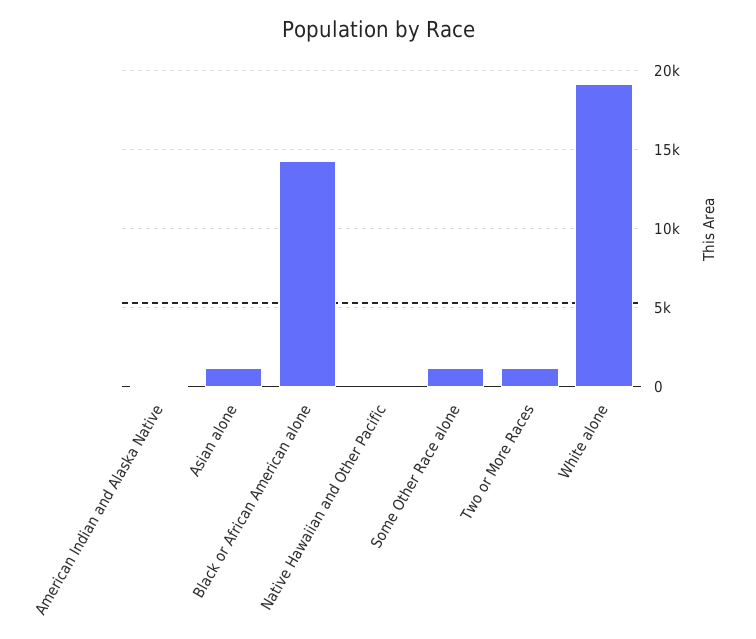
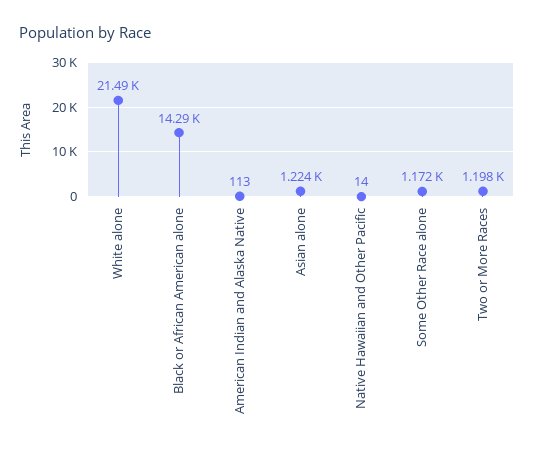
  {
    "American Indian and Alaska Native": 113,
    "Asian alone": 1224,
    "Black or African American alone": 14290,
    "Native Hawaiian and Other Pacific": 14,
    "Some Other Race alone": 1172,
    "Two or More Races": 1198,
-   "White alone": 19000
+   "White alone": 21490
  }

